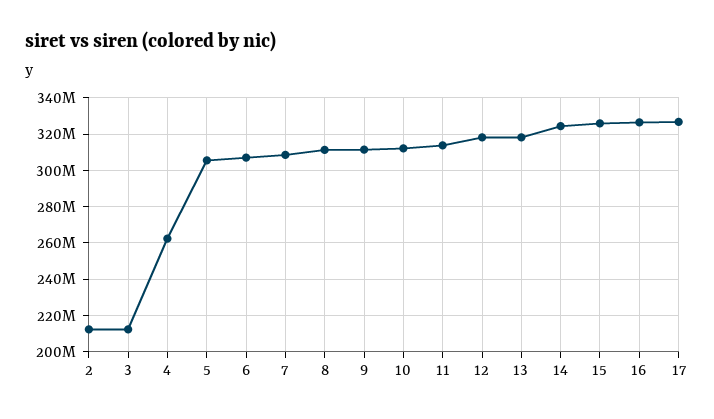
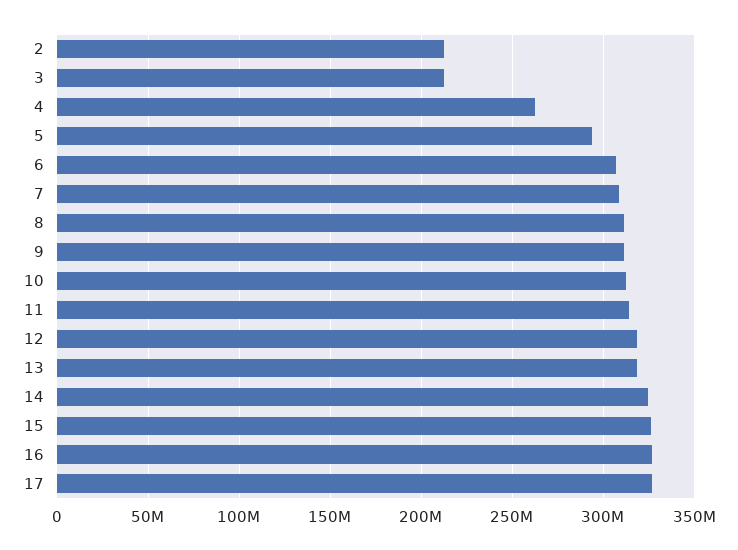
  {
    "2": 210000000,
    "3": 210000000,
    "4": 260000000,
-   "5": 305000000,
+   "5": 295000000,
    "6": 305000000,
    "7": 310000000,
    "8": 310000000,
    "9": 310000000,
    "10": 310000000,
    "11": 315000000,
    "12": 320000000,
    "13": 320000000,
    "14": 325000000,
    "15": 325000000,
    "16": 325000000,
    "17": 325000000
  }

